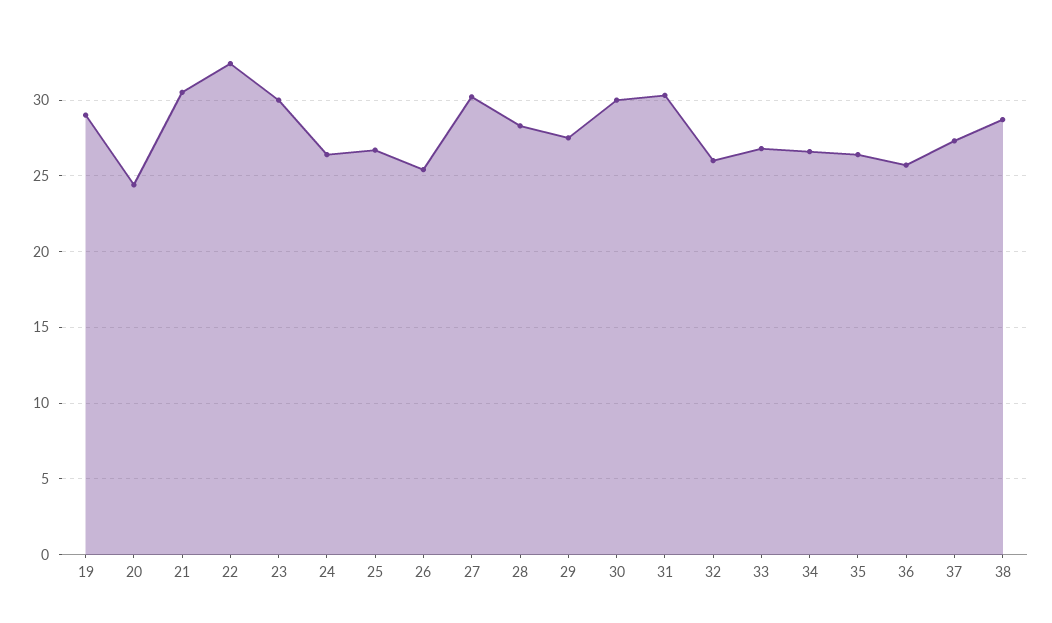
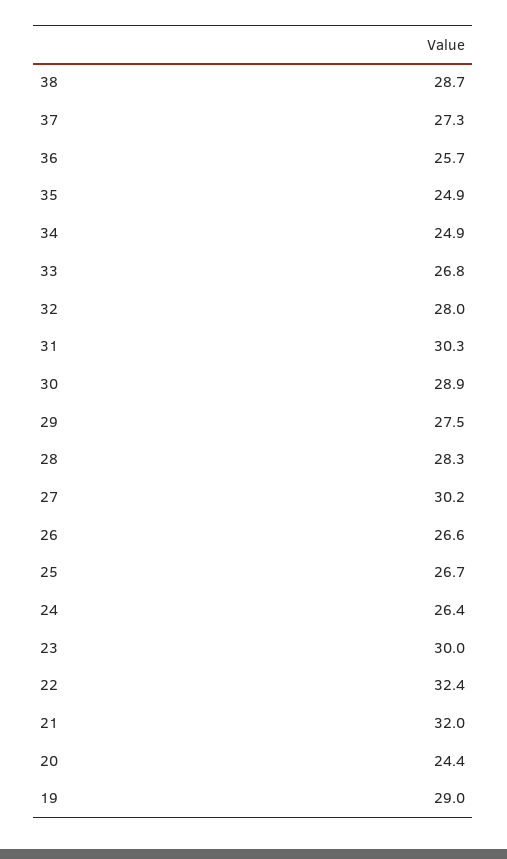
  {
    "19": 29,
    "20": 24.4,
-   "21": 30.5,
+   "21": 32,
    "22": 32.4,
    "23": 30,
    "24": 26.4,
    "25": 26.7,
-   "26": 25.5,
+   "26": 26.6,
    "27": 30.2,
    "28": 28.3,
    "29": 27.5,
-   "30": 30,
+   "30": 28.9,
    "31": 30.3,
-   "32": 26,
+   "32": 28,
    "33": 26.8,
-   "34": 26.5,
+   "34": 24.9,
-   "35": 26.5,
+   "35": 24.9,
    "36": 25.7,
    "37": 27.3,
    "38": 28.7
  }

